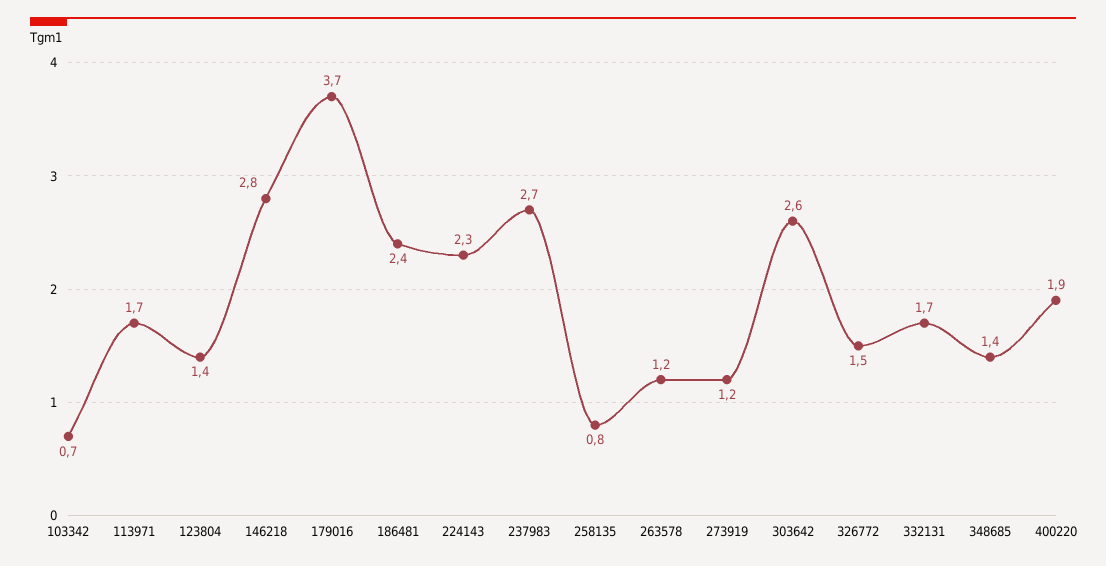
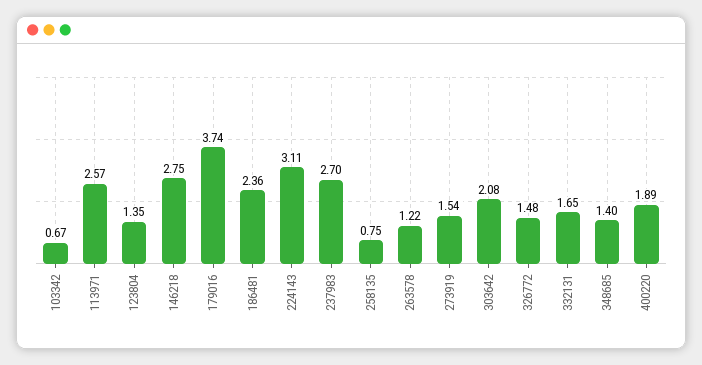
  {
    "103342": 0.67,
-   "113971": 1.7,
+   "113971": 2.57,
    "123804": 1.35,
    "146218": 2.75,
    "179016": 3.74,
    "186481": 2.36,
-   "224143": 2.3,
+   "224143": 3.11,
    "237983": 2.7,
    "258135": 0.75,
    "263578": 1.22,
-   "273919": 1.2,
+   "273919": 1.54,
-   "303642": 2.6,
+   "303642": 2.08,
    "326772": 1.48,
    "332131": 1.65,
    "348685": 1.4,
    "400220": 1.89
  }

